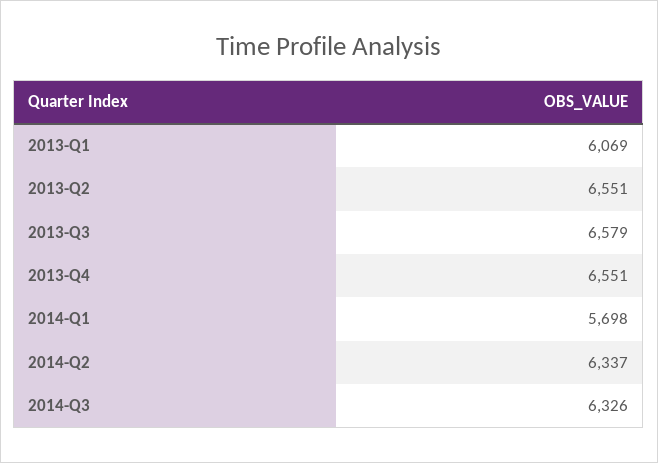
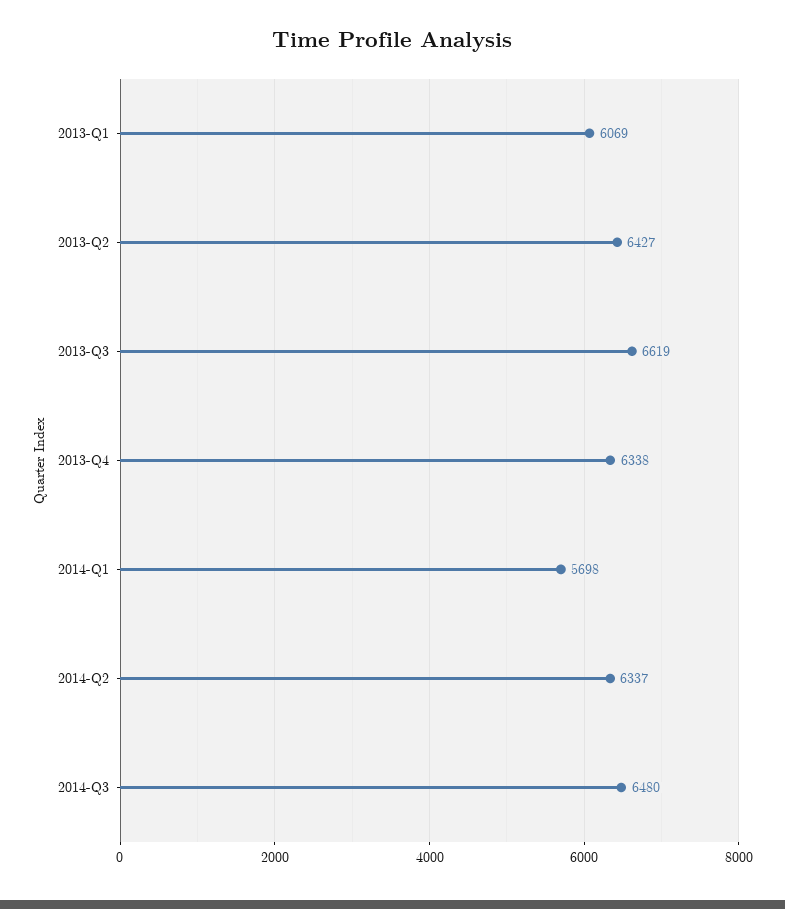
  {
    "2013-Q1": 6069,
-   "2013-Q2": 6551,
+   "2013-Q2": 6427,
-   "2013-Q3": 6579,
+   "2013-Q3": 6619,
-   "2013-Q4": 6551,
+   "2013-Q4": 6338,
    "2014-Q1": 5698,
    "2014-Q2": 6337,
-   "2014-Q3": 6326
+   "2014-Q3": 6480
  }

